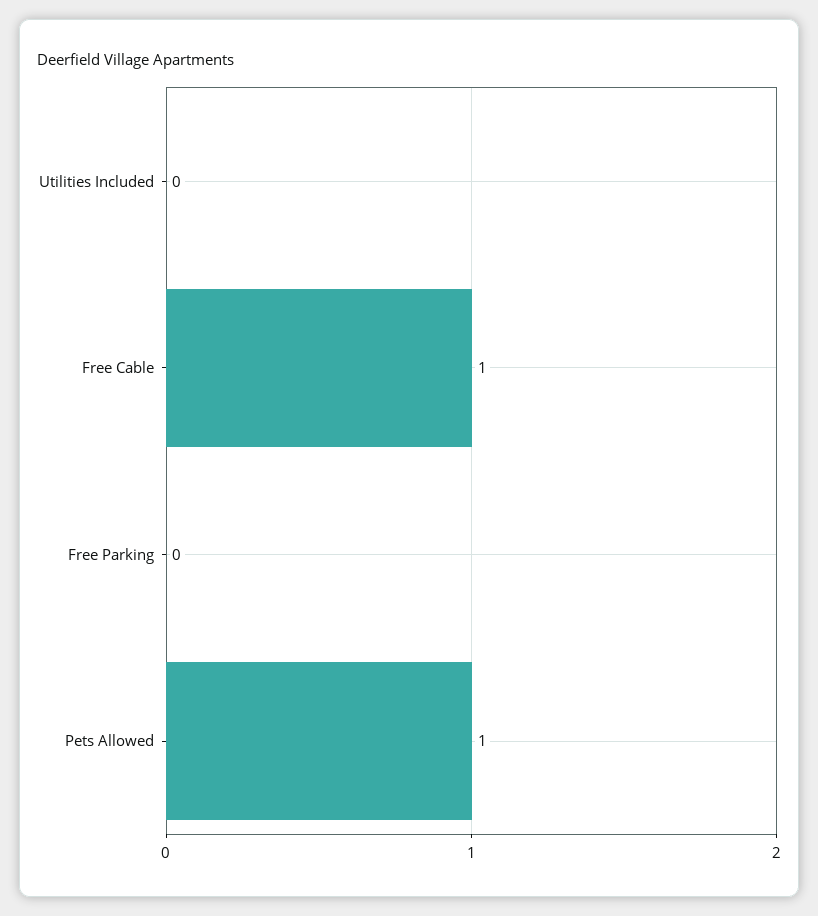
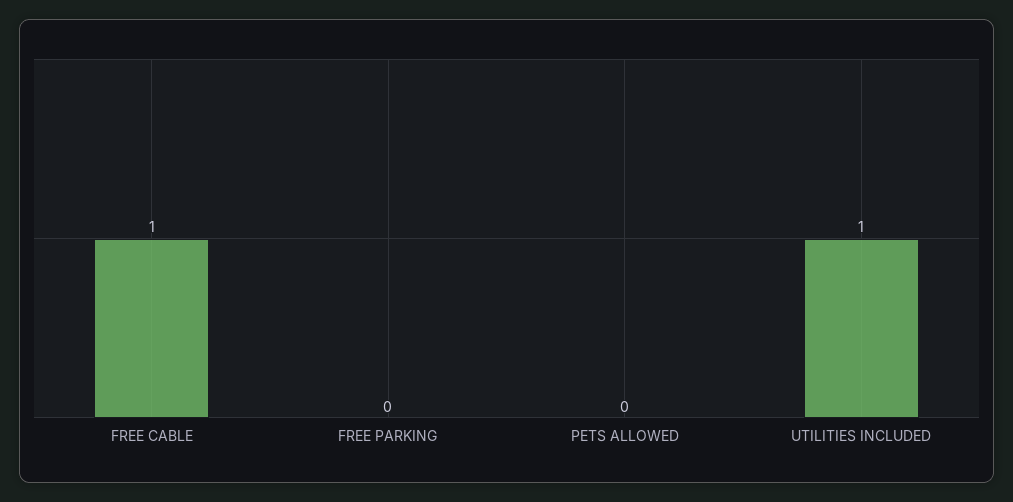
  {
-   "Utilities Included": 0,
+   "Utilities Included": 1,
    "Free Cable": 1,
    "Free Parking": 0,
-   "Pets Allowed": 1
+   "Pets Allowed": 0
  }

